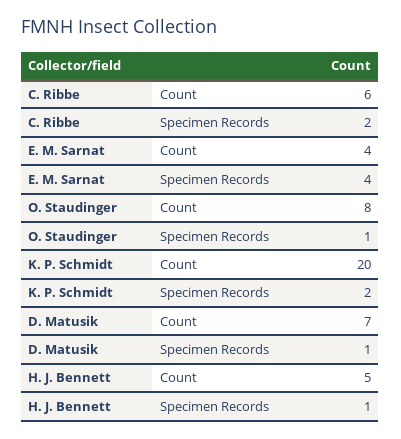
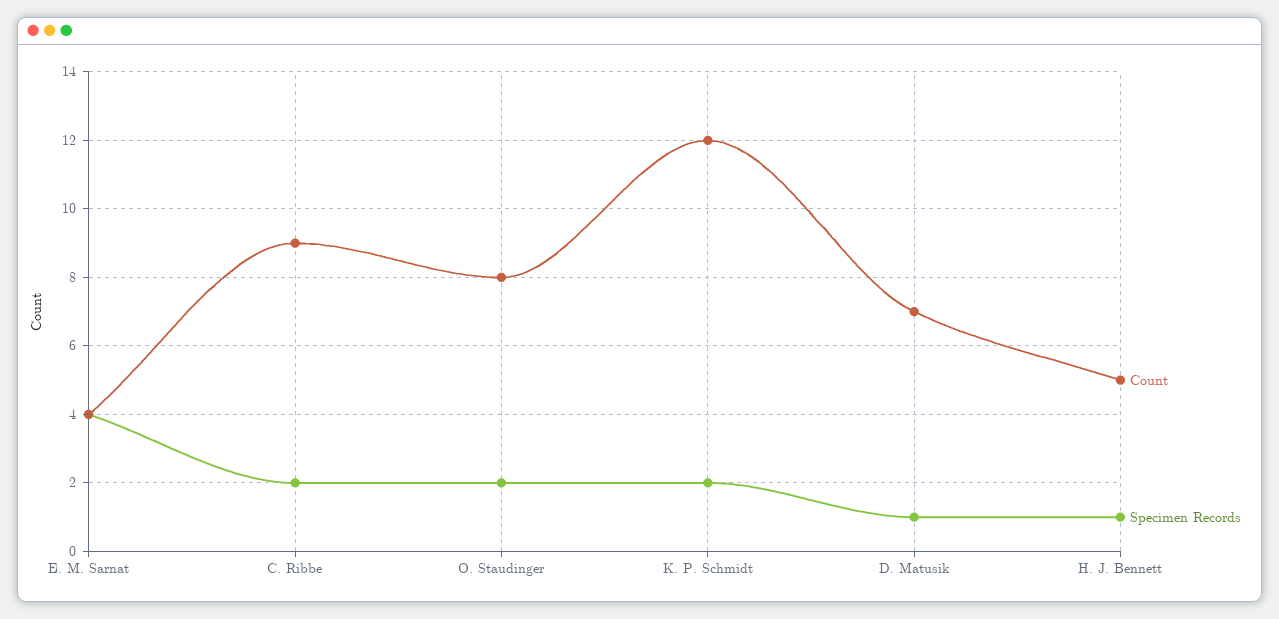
  {
    "Count": {
-     "C. Ribbe": 6,
+     "C. Ribbe": 9,
      "E. M. Sarnat": 4,
      "O. Staudinger": 8,
-     "K. P. Schmidt": 20,
+     "K. P. Schmidt": 12,
      "D. Matusik": 7,
      "H. J. Bennett": 5
    },
    "Specimen Records": {
      "C. Ribbe": 2,
      "E. M. Sarnat": 4,
-     "O. Staudinger": 1,
+     "O. Staudinger": 2,
      "K. P. Schmidt": 2,
      "D. Matusik": 1,
      "H. J. Bennett": 1
    }
  }

